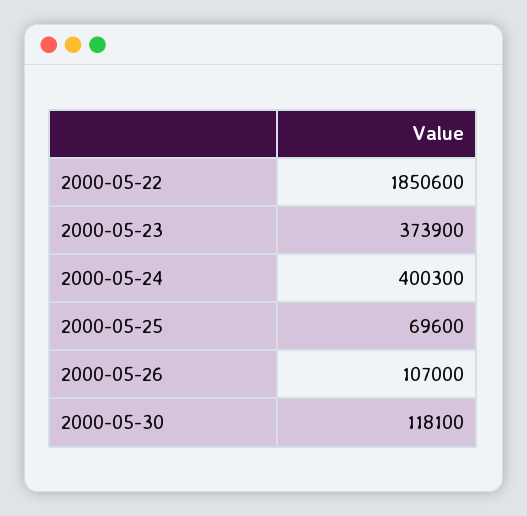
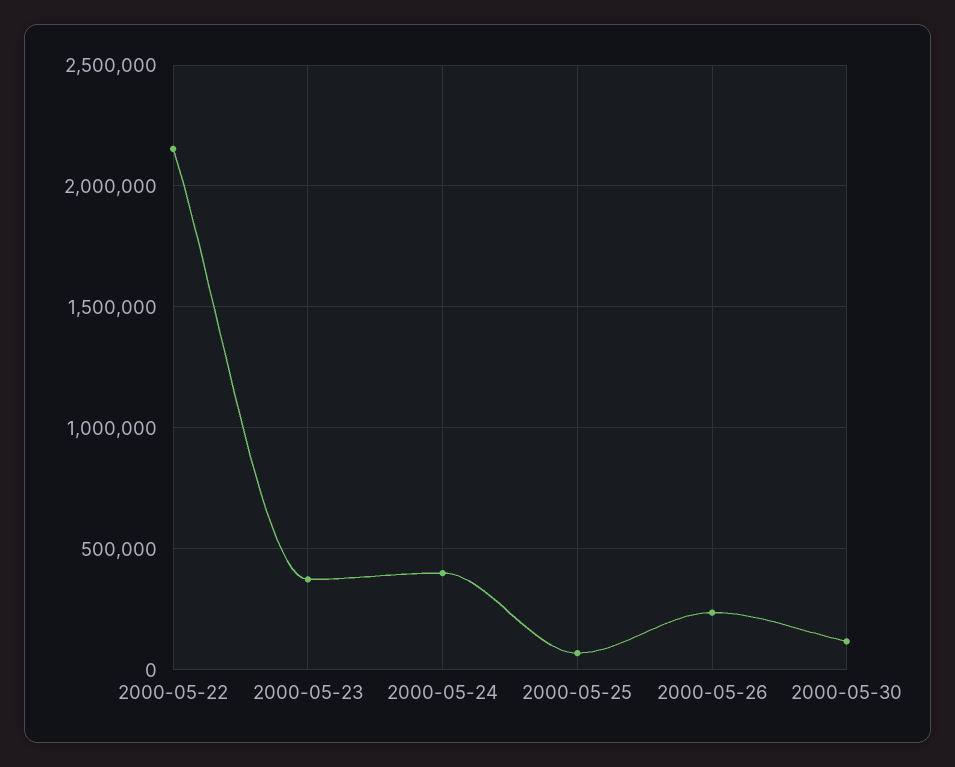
  {
-   "2000-05-22": 1850600,
+   "2000-05-22": 2150000,
    "2000-05-23": 373900,
    "2000-05-24": 400300,
    "2000-05-25": 69600,
-   "2000-05-26": 107000,
+   "2000-05-26": 250000,
    "2000-05-30": 118100
  }

